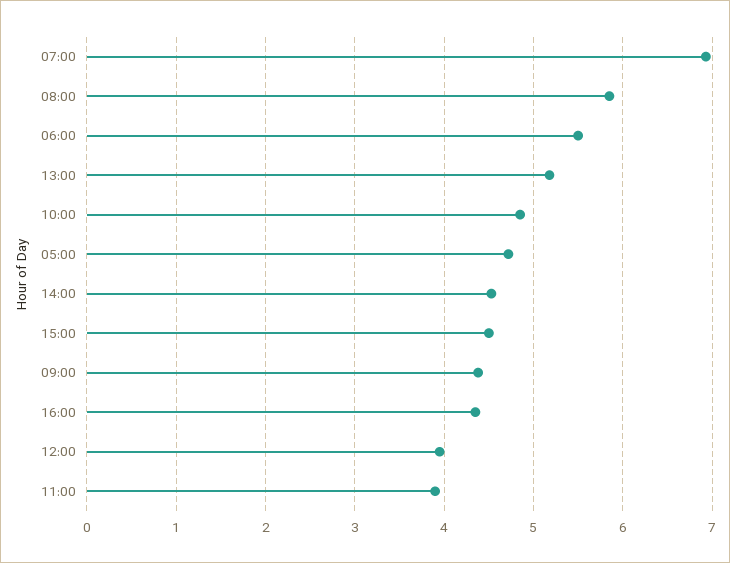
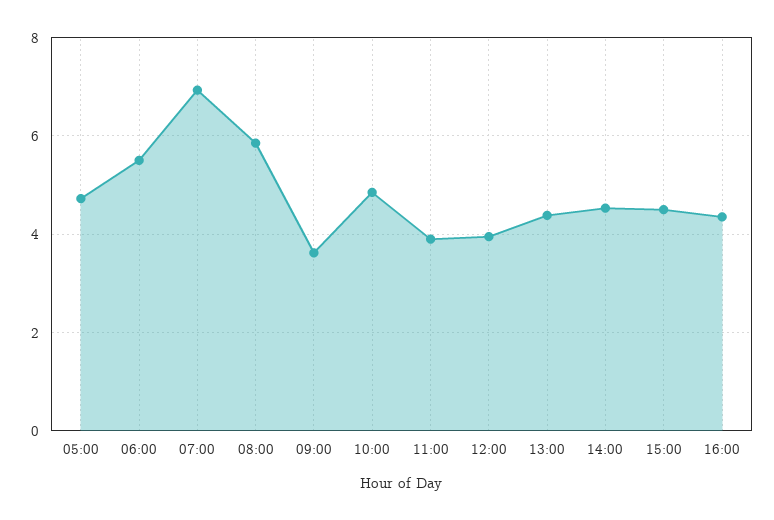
  {
    "07:00": 6.9,
    "08:00": 5.9,
    "06:00": 5.5,
-   "13:00": 5.2,
+   "13:00": 4.4,
    "10:00": 4.9,
    "05:00": 4.7,
    "14:00": 4.5,
    "15:00": 4.5,
-   "09:00": 4.4,
+   "09:00": 3.6,
    "16:00": 4.4,
    "12:00": 4,
    "11:00": 3.9
  }

